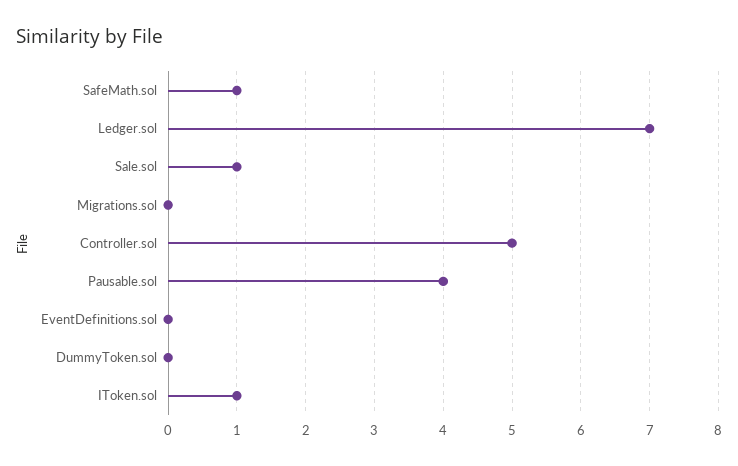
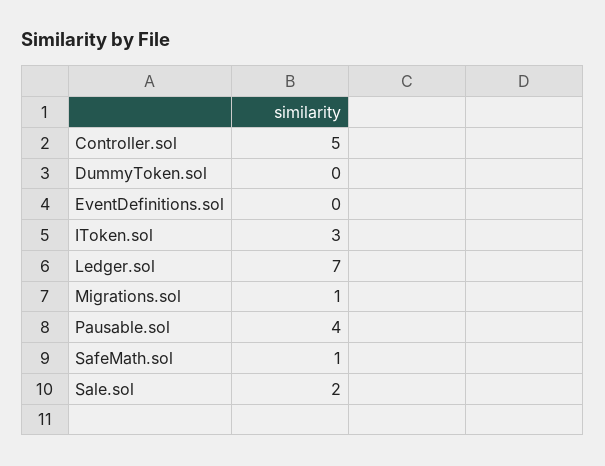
  {
    "SafeMath.sol": 1,
    "Ledger.sol": 7,
-   "Sale.sol": 1,
+   "Sale.sol": 2,
-   "Migrations.sol": 0,
+   "Migrations.sol": 1,
    "Controller.sol": 5,
    "Pausable.sol": 4,
    "EventDefinitions.sol": 0,
    "DummyToken.sol": 0,
-   "IToken.sol": 1
+   "IToken.sol": 3
  }

